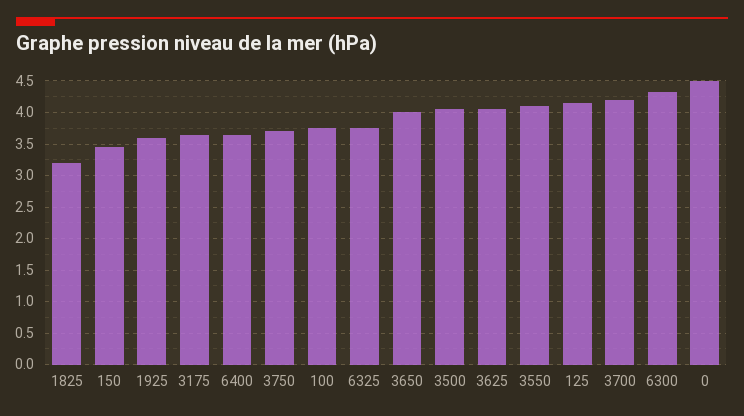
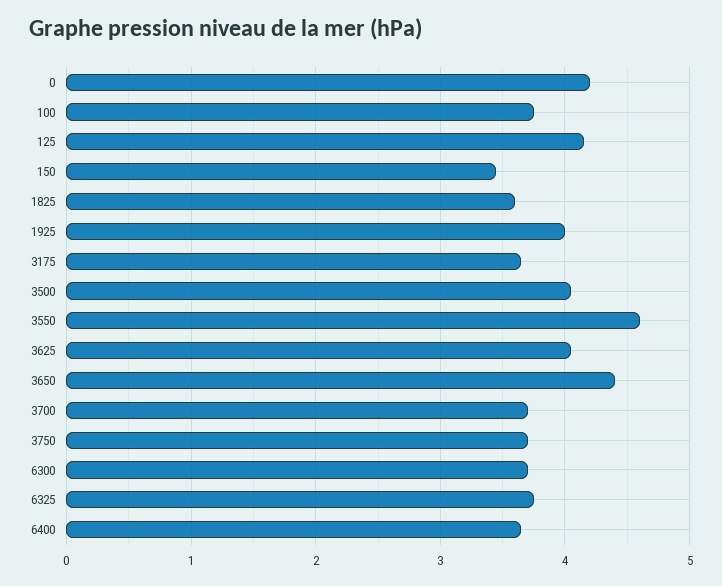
  {
-   "1825": 3.2,
+   "1825": 3.6,
    "150": 3.5,
-   "1925": 3.6,
+   "1925": 4,
    "3175": 3.7,
    "6400": 3.7,
    "3750": 3.7,
    "100": 3.8,
    "6325": 3.8,
-   "3650": 4,
+   "3650": 4.4,
    "3500": 4.1,
    "3625": 4.1,
-   "3550": 4.1,
+   "3550": 4.6,
    "125": 4.2,
-   "3700": 4.2,
+   "3700": 3.7,
-   "6300": 4.3,
+   "6300": 3.7,
-   "0": 4.5
+   "0": 4.2
  }

